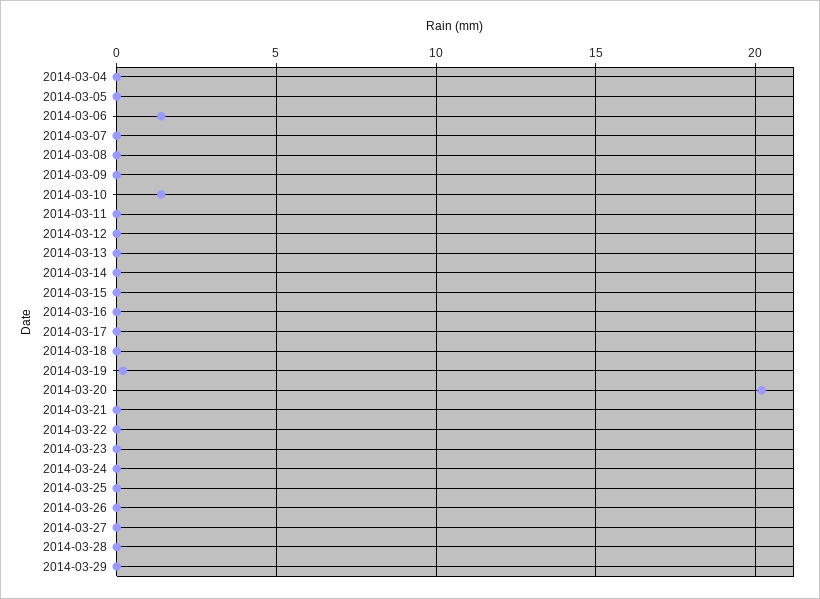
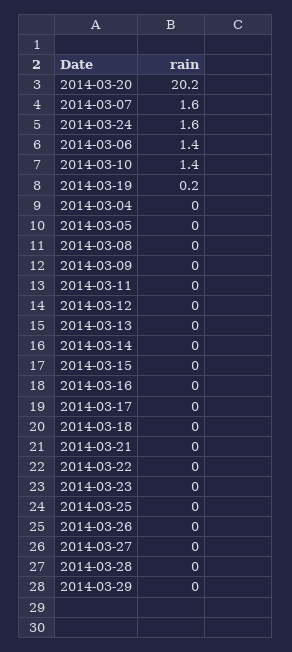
  {
    "2014-03-04": 0,
    "2014-03-05": 0,
    "2014-03-06": 1.4,
-   "2014-03-07": 0,
+   "2014-03-07": 1.6,
    "2014-03-08": 0,
    "2014-03-09": 0,
    "2014-03-10": 1.4,
    "2014-03-11": 0,
    "2014-03-12": 0,
    "2014-03-13": 0,
    "2014-03-14": 0,
    "2014-03-15": 0,
    "2014-03-16": 0,
    "2014-03-17": 0,
    "2014-03-18": 0,
    "2014-03-19": 0.2,
    "2014-03-20": 20.2,
    "2014-03-21": 0,
    "2014-03-22": 0,
    "2014-03-23": 0,
-   "2014-03-24": 0,
+   "2014-03-24": 1.6,
    "2014-03-25": 0,
    "2014-03-26": 0,
    "2014-03-27": 0,
    "2014-03-28": 0,
    "2014-03-29": 0
  }

